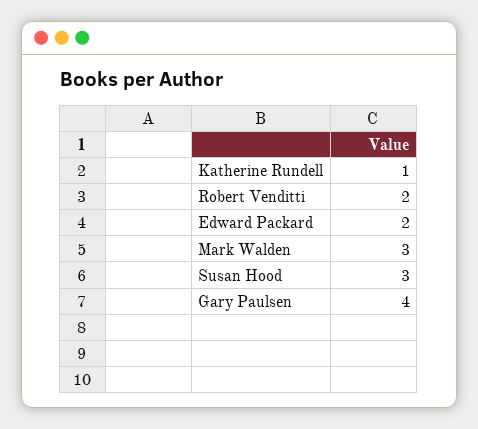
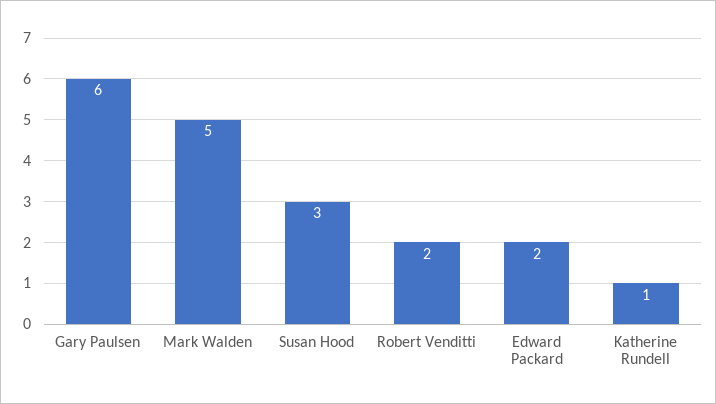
  {
    "Katherine Rundell": 1,
    "Robert Venditti": 2,
    "Edward Packard": 2,
-   "Mark Walden": 3,
+   "Mark Walden": 5,
    "Susan Hood": 3,
-   "Gary Paulsen": 4
+   "Gary Paulsen": 6
  }

